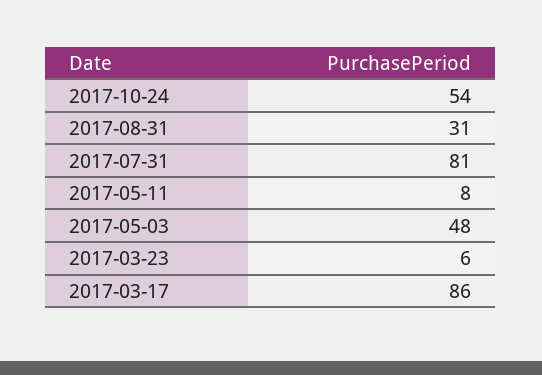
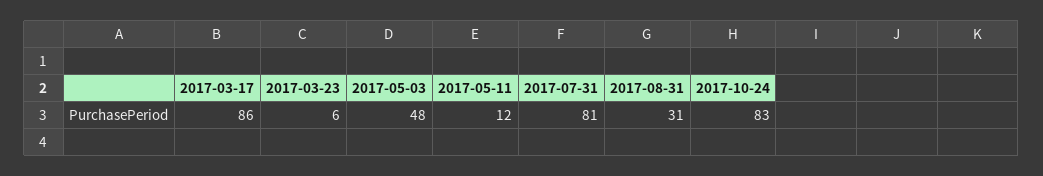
  {
-   "2017-10-24": 54,
+   "2017-10-24": 83,
    "2017-08-31": 31,
    "2017-07-31": 81,
-   "2017-05-11": 8,
+   "2017-05-11": 12,
    "2017-05-03": 48,
    "2017-03-23": 6,
    "2017-03-17": 86
  }

